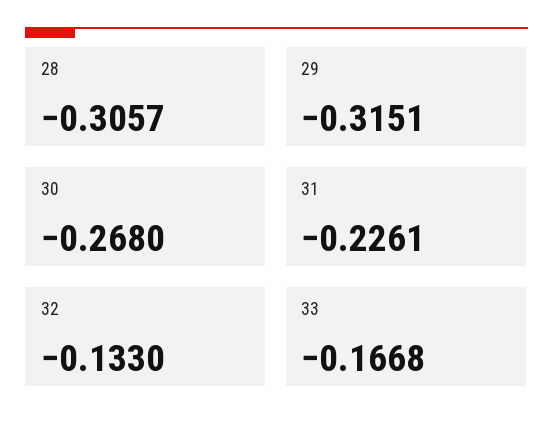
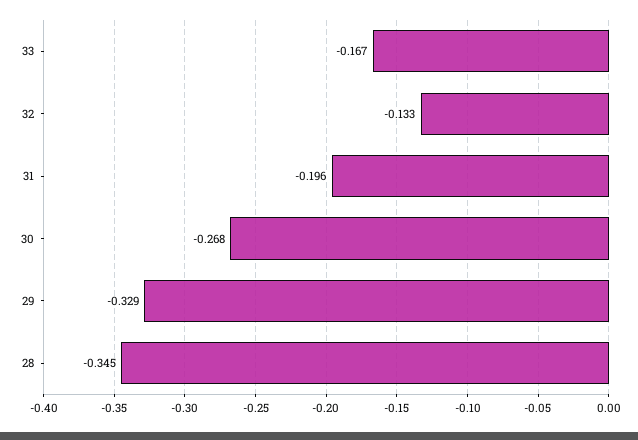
  {
-   "28": -0.3057,
+   "28": -0.345,
-   "29": -0.3151,
+   "29": -0.329,
    "30": -0.268,
-   "31": -0.2261,
+   "31": -0.196,
    "32": -0.133,
    "33": -0.1668
  }

